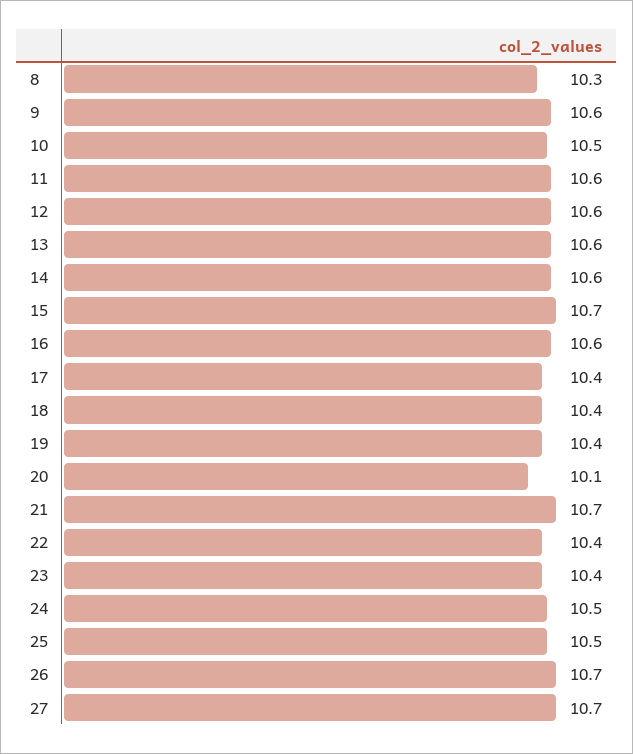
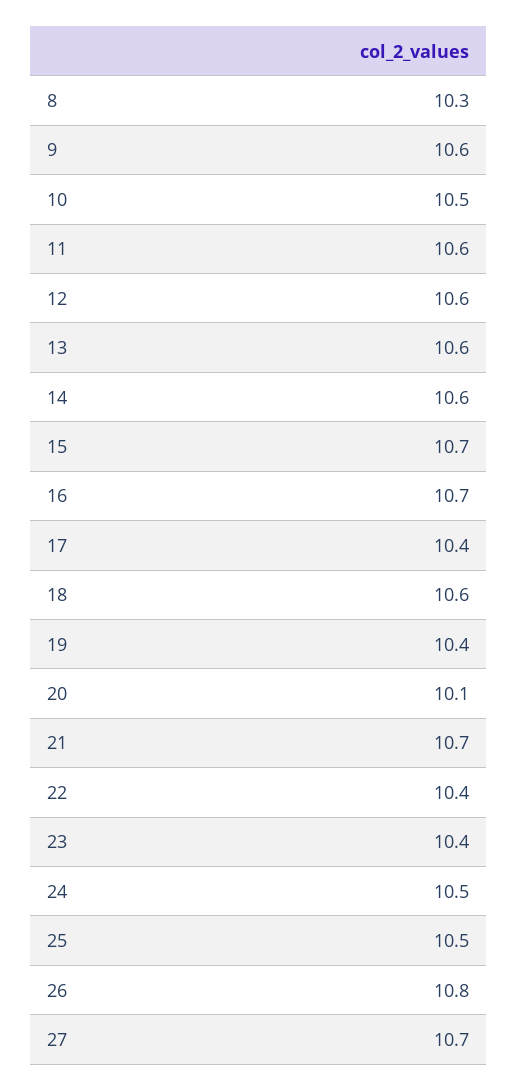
  {
    "8": 10.3,
    "9": 10.6,
    "10": 10.5,
    "11": 10.6,
    "12": 10.6,
    "13": 10.6,
    "14": 10.6,
    "15": 10.7,
-   "16": 10.6,
+   "16": 10.7,
    "17": 10.4,
-   "18": 10.4,
+   "18": 10.6,
    "19": 10.4,
    "20": 10.1,
    "21": 10.7,
    "22": 10.4,
    "23": 10.4,
    "24": 10.5,
    "25": 10.5,
-   "26": 10.7,
+   "26": 10.8,
    "27": 10.7
  }

